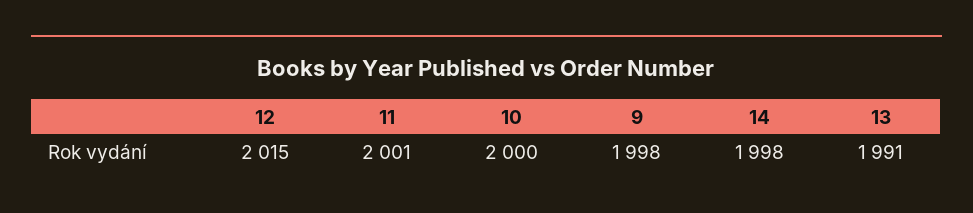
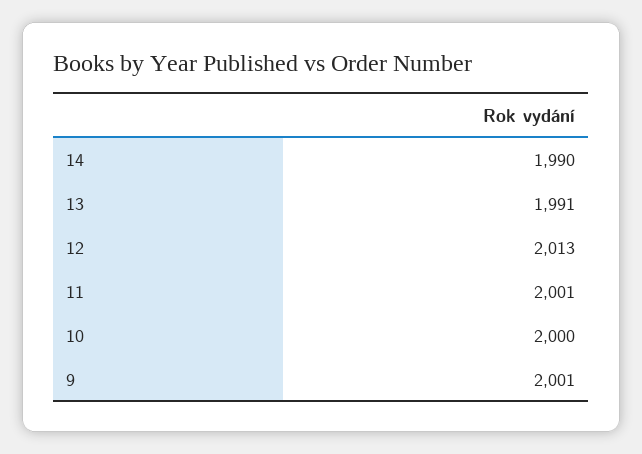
  {
-   "12": 2015,
+   "12": 2013,
    "11": 2001,
    "10": 2000,
-   "9": 1998,
+   "9": 2001,
-   "14": 1998,
+   "14": 1990,
    "13": 1991
  }

